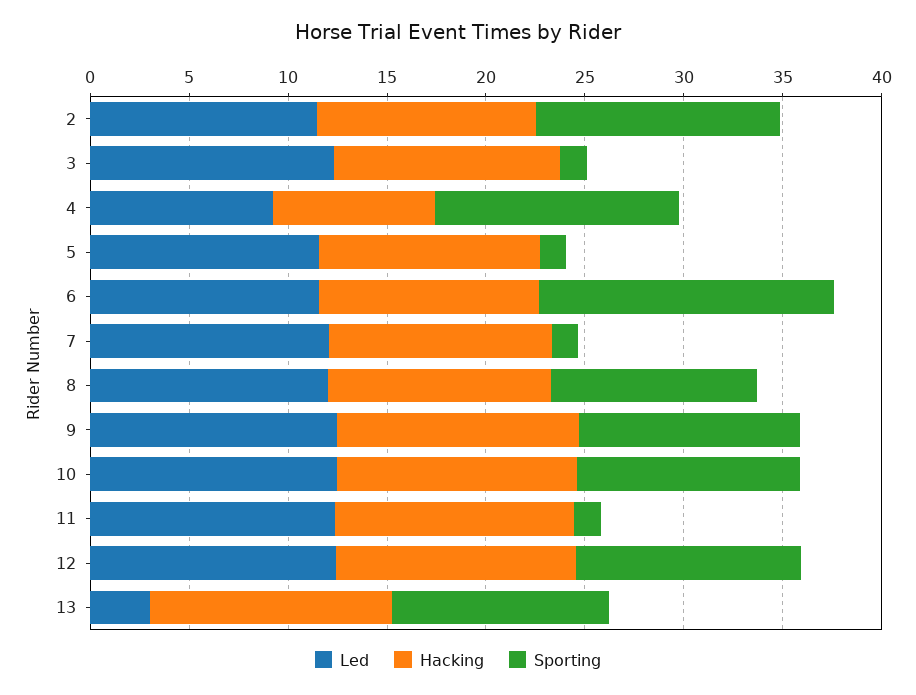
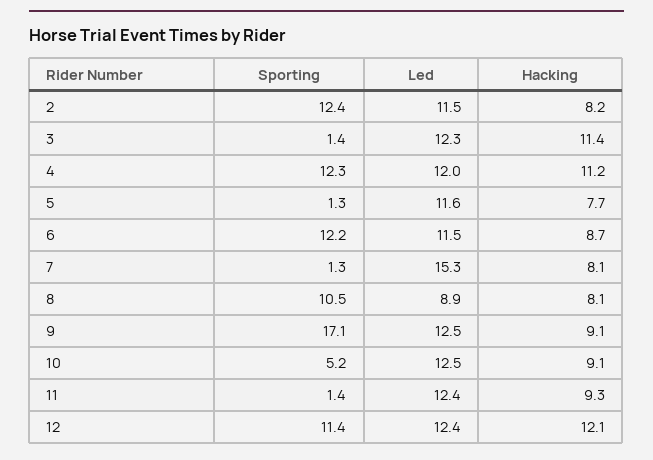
  {
    "Led": {
      "2": 11.5,
      "3": 12.3,
-     "4": 9,
+     "4": 12,
      "5": 11.6,
      "6": 11.5,
-     "7": 12,
+     "7": 15.3,
-     "8": 12,
+     "8": 8.9,
      "9": 12.5,
      "10": 12.5,
      "11": 12.4,
-     "12": 12.4,
+     "12": 12.4
-     "13": 3
    },
    "Hacking": {
-     "2": 11,
+     "2": 8.2,
      "3": 11.4,
-     "4": 8,
+     "4": 11.2,
-     "5": 11,
+     "5": 7.7,
-     "6": 11,
+     "6": 8.7,
-     "7": 11,
+     "7": 8.1,
-     "8": 11,
+     "8": 8.1,
-     "9": 12,
+     "9": 9.1,
-     "10": 12,
+     "10": 9.1,
-     "11": 12,
+     "11": 9.3,
-     "12": 12.1,
+     "12": 12.1
-     "13": 12
    },
    "Sporting": {
      "2": 12.4,
      "3": 1.4,
      "4": 12.3,
      "5": 1.3,
-     "6": 15,
+     "6": 12.2,
      "7": 1.3,
      "8": 10.5,
-     "9": 11,
+     "9": 17.1,
-     "10": 11,
+     "10": 5.2,
      "11": 1.4,
-     "12": 11.4,
+     "12": 11.4
-     "13": 11
    }
  }

